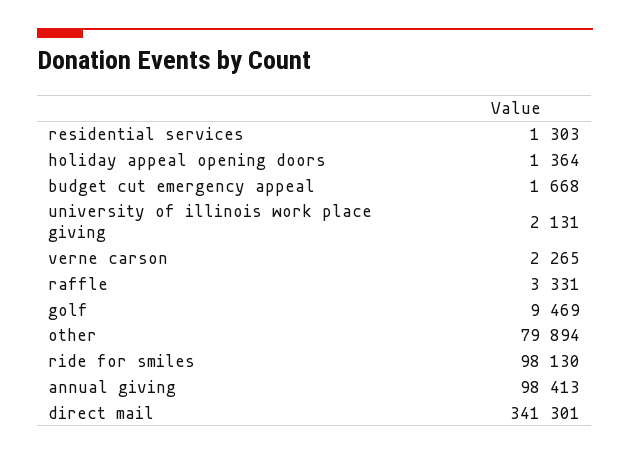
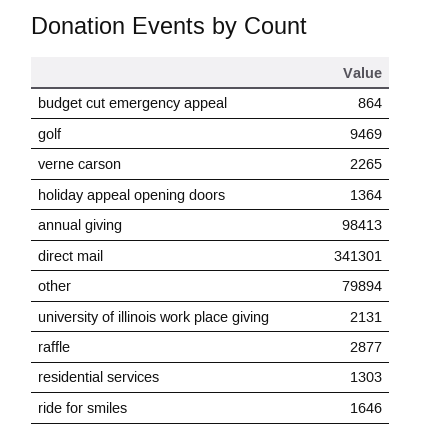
  {
    "residential services": 1303,
    "holiday appeal opening doors": 1364,
-   "budget cut emergency appeal": 1668,
+   "budget cut emergency appeal": 864,
    "university of illinois work place giving": 2131,
    "verne carson": 2265,
-   "raffle": 3331,
+   "raffle": 2877,
    "golf": 9469,
    "other": 79894,
-   "ride for smiles": 98130,
+   "ride for smiles": 1646,
    "annual giving": 98413,
    "direct mail": 341301
  }

